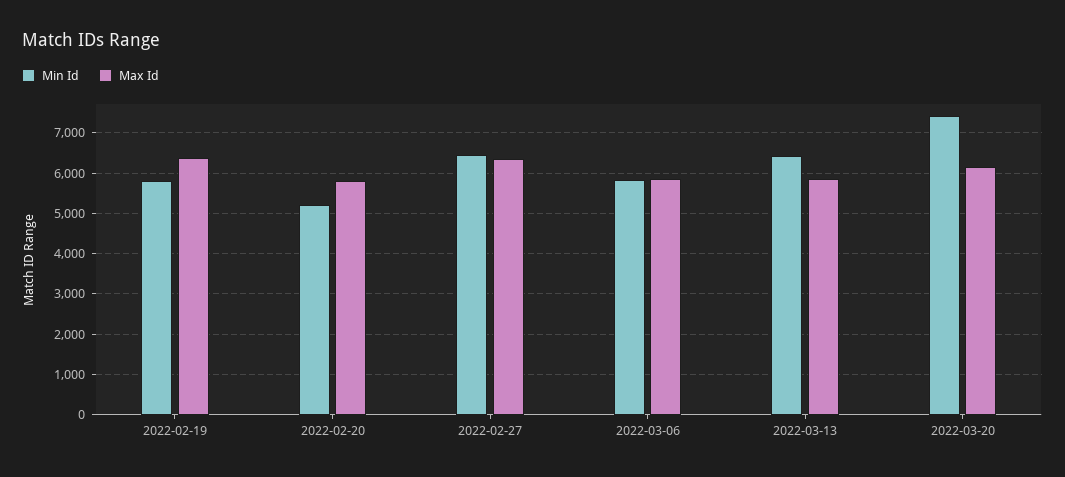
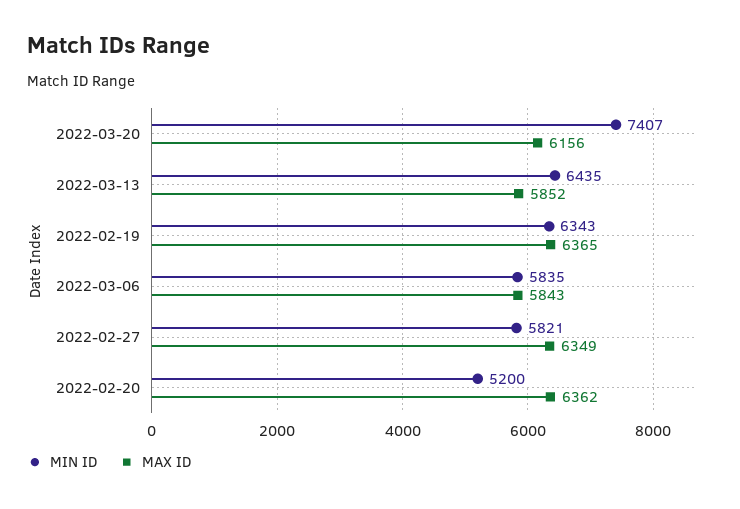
  {
    "Min Id": {
-     "2022-02-19": 5800,
+     "2022-02-19": 6343,
      "2022-02-20": 5200,
-     "2022-02-27": 6400,
+     "2022-02-27": 5821,
      "2022-03-06": 5835,
      "2022-03-13": 6435,
      "2022-03-20": 7407
    },
    "Max Id": {
      "2022-02-19": 6365,
-     "2022-02-20": 5800,
+     "2022-02-20": 6362,
      "2022-02-27": 6349,
      "2022-03-06": 5843,
      "2022-03-13": 5852,
      "2022-03-20": 6156
    }
  }

